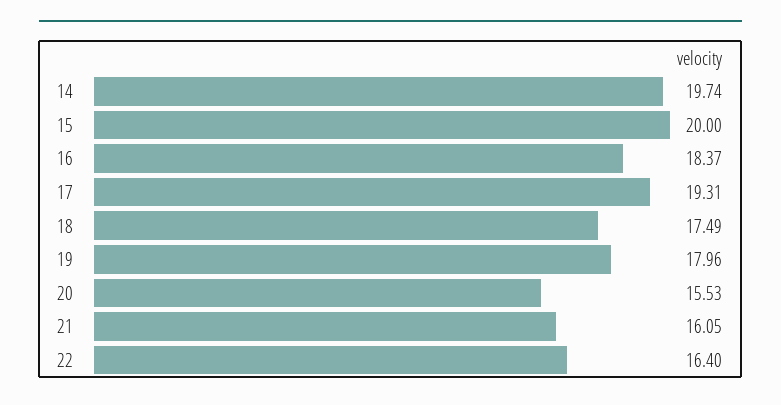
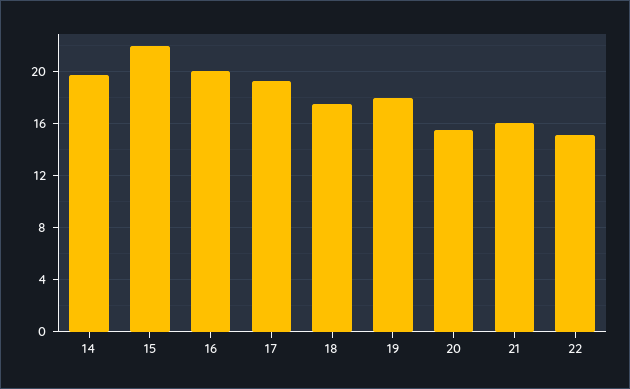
  {
    "14": 19.74,
-   "15": 20,
+   "15": 22,
-   "16": 18.37,
+   "16": 20,
    "17": 19.31,
    "18": 17.49,
    "19": 17.96,
    "20": 15.53,
    "21": 16.05,
-   "22": 16.4
+   "22": 15
  }

